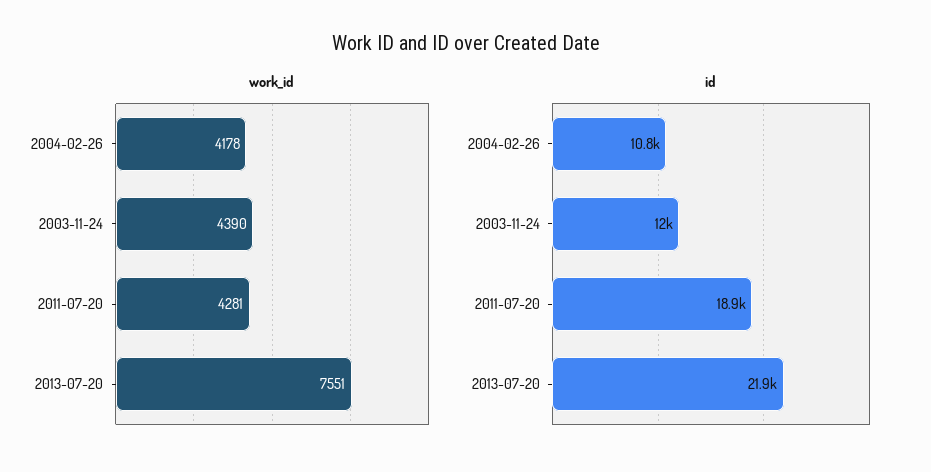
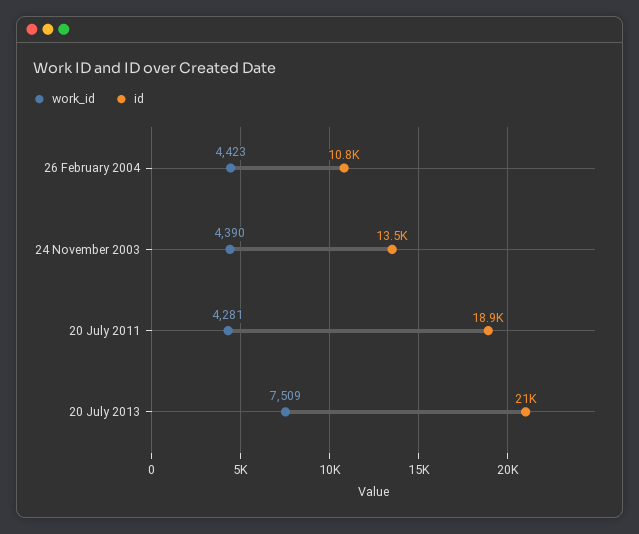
  {
    "work_id": {
-     "2004-02-26": 4178,
+     "2004-02-26": 4423,
      "2003-11-24": 4390,
      "2011-07-20": 4281,
-     "2013-07-20": 7551
+     "2013-07-20": 7509
    },
    "id": {
      "2004-02-26": 10800,
-     "2003-11-24": 12000,
+     "2003-11-24": 13500,
      "2011-07-20": 18900,
-     "2013-07-20": 21900
+     "2013-07-20": 21000
    }
  }

